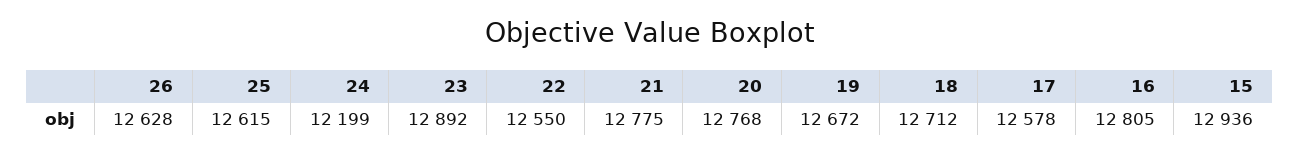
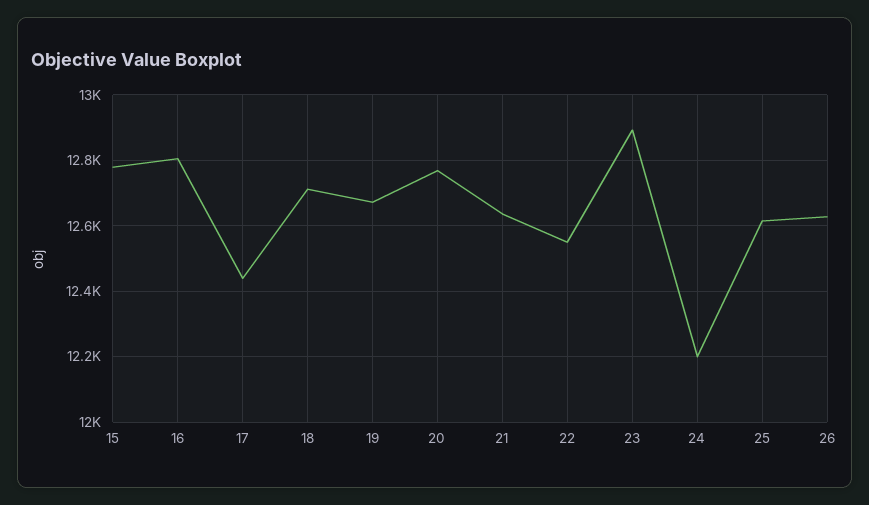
  {
    "26": 12628,
    "25": 12615,
    "24": 12199,
    "23": 12892,
    "22": 12550,
-   "21": 12775,
+   "21": 12640,
    "20": 12768,
    "19": 12672,
    "18": 12712,
-   "17": 12578,
+   "17": 12440,
    "16": 12805,
-   "15": 12936
+   "15": 12780
  }

